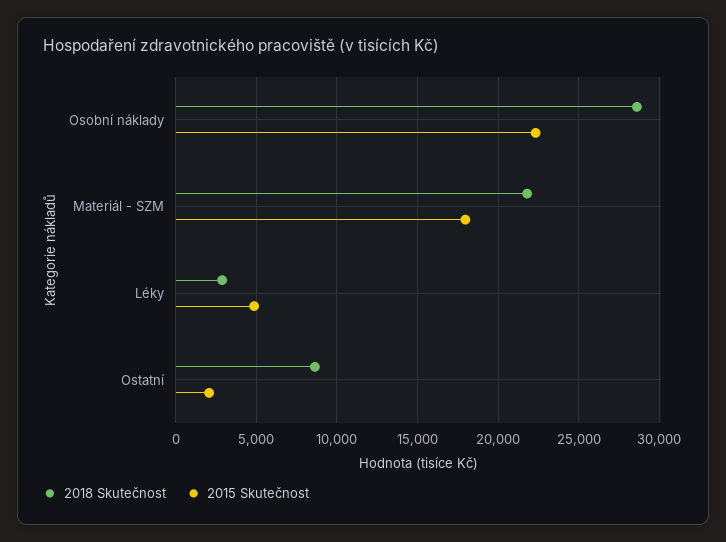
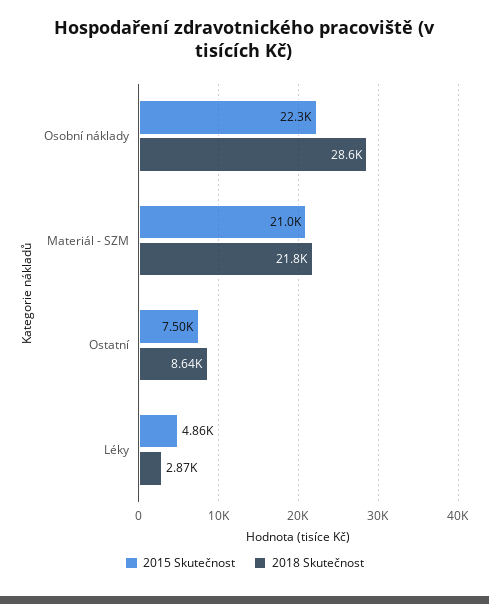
  {
    "2018 Skutečnost": {
      "Osobní náklady": 28600,
      "Materiál - SZM": 21800,
      "Léky": 2870,
      "Ostatní": 8640
    },
    "2015 Skutečnost": {
      "Osobní náklady": 22300,
-     "Materiál - SZM": 18000,
+     "Materiál - SZM": 21000,
      "Léky": 4860,
-     "Ostatní": 2000
+     "Ostatní": 7500
    }
  }

